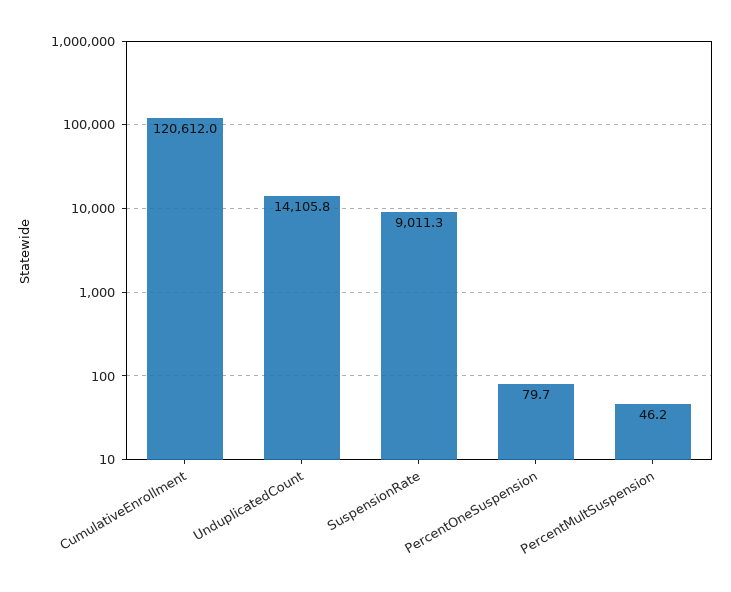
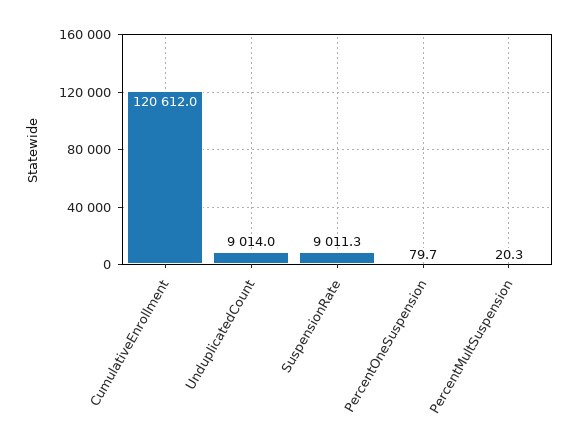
  {
    "CumulativeEnrollment": 120612,
-   "UnduplicatedCount": 14105.8,
+   "UnduplicatedCount": 9014,
    "SuspensionRate": 9011.3,
    "PercentOneSuspension": 79.7,
-   "PercentMultSuspension": 46.2
+   "PercentMultSuspension": 20.3
  }

